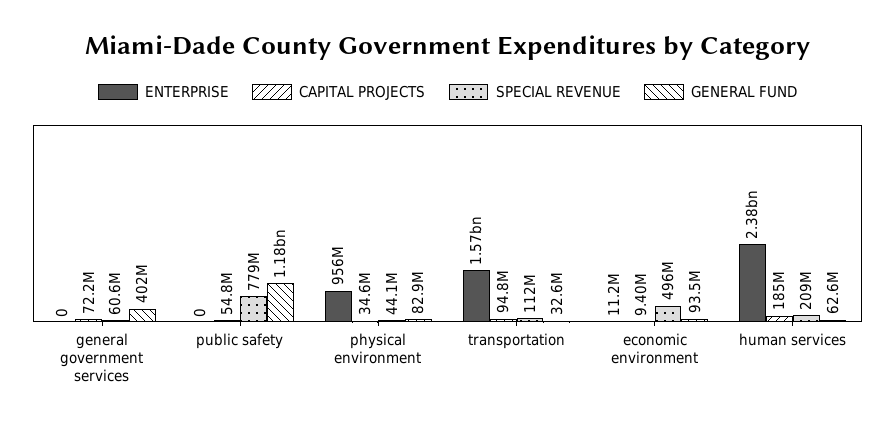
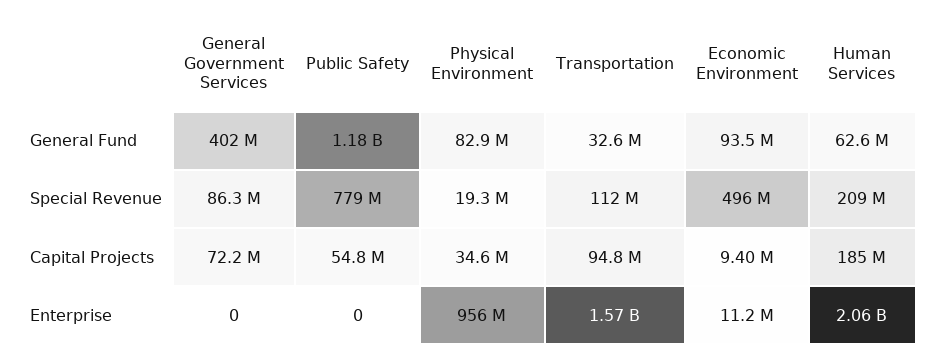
  {
    "ENTERPRISE": {
      "general government services": 0,
      "public safety": 0,
      "physical environment": 956000000,
      "transportation": 1570000000,
      "economic environment": 11200000,
-     "human services": 2380000000
+     "human services": 2060000000
    },
    "CAPITAL PROJECTS": {
      "general government services": 72200000,
      "public safety": 54800000,
      "physical environment": 34600000,
      "transportation": 94800000,
      "economic environment": 9400000,
      "human services": 185000000
    },
    "SPECIAL REVENUE": {
-     "general government services": 60600000,
+     "general government services": 86300000,
      "public safety": 779000000,
-     "physical environment": 44100000,
+     "physical environment": 19300000,
      "transportation": 112000000,
      "economic environment": 496000000,
      "human services": 209000000
    },
    "GENERAL FUND": {
      "general government services": 402000000,
      "public safety": 1180000000,
      "physical environment": 82900000,
      "transportation": 32600000,
      "economic environment": 93500000,
      "human services": 62600000
    }
  }

